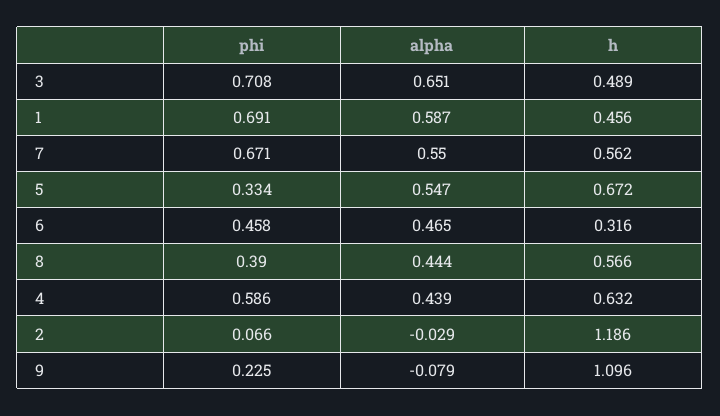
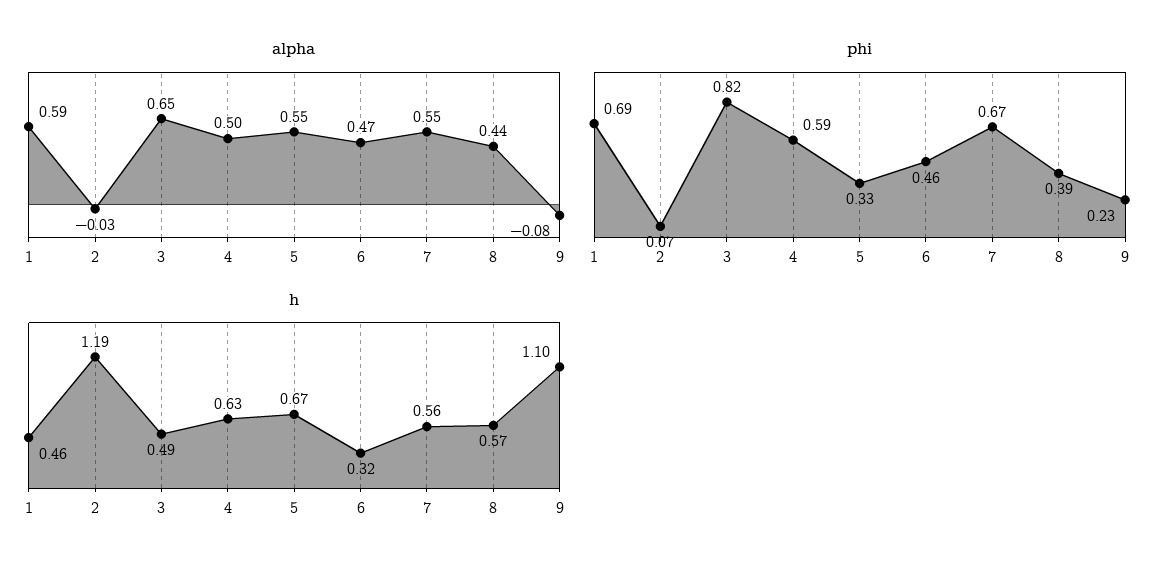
  {
    "phi": {
-     "3": 0.708,
+     "3": 0.82,
      "1": 0.691,
      "7": 0.671,
      "5": 0.334,
      "6": 0.458,
      "8": 0.39,
      "4": 0.586,
      "2": 0.066,
      "9": 0.225
    },
    "alpha": {
      "3": 0.651,
      "1": 0.587,
      "7": 0.55,
      "5": 0.547,
      "6": 0.465,
      "8": 0.444,
-     "4": 0.439,
+     "4": 0.5,
      "2": -0.029,
      "9": -0.079
    },
    "h": {
      "3": 0.489,
      "1": 0.456,
      "7": 0.562,
      "5": 0.672,
      "6": 0.316,
      "8": 0.566,
      "4": 0.632,
      "2": 1.186,
      "9": 1.096
    }
  }

